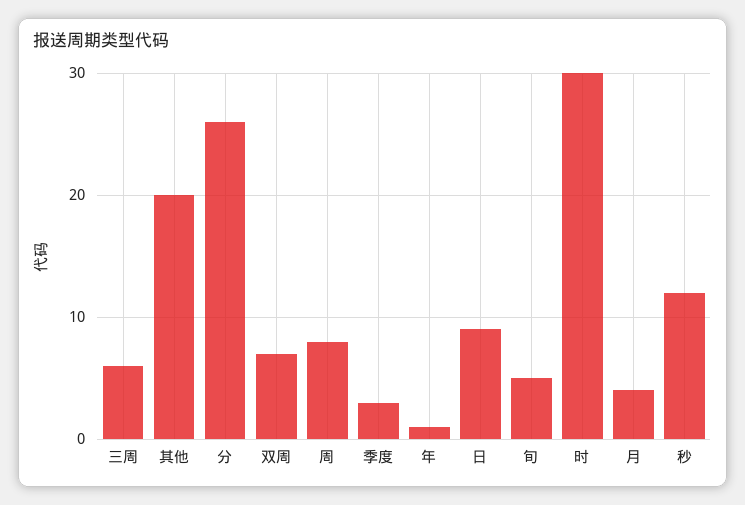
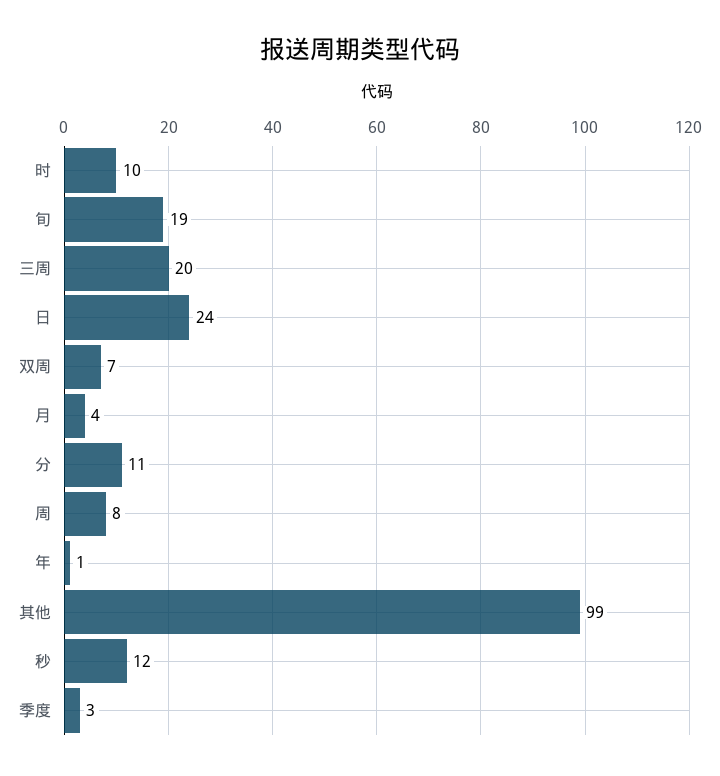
  {
-   "三周": 6,
+   "三周": 20,
-   "其他": 20,
+   "其他": 99,
-   "分": 26,
+   "分": 11,
    "双周": 7,
    "周": 8,
    "季度": 3,
    "年": 1,
-   "日": 9,
+   "日": 24,
-   "旬": 5,
+   "旬": 19,
-   "时": 30,
+   "时": 10,
    "月": 4,
    "秒": 12
  }

